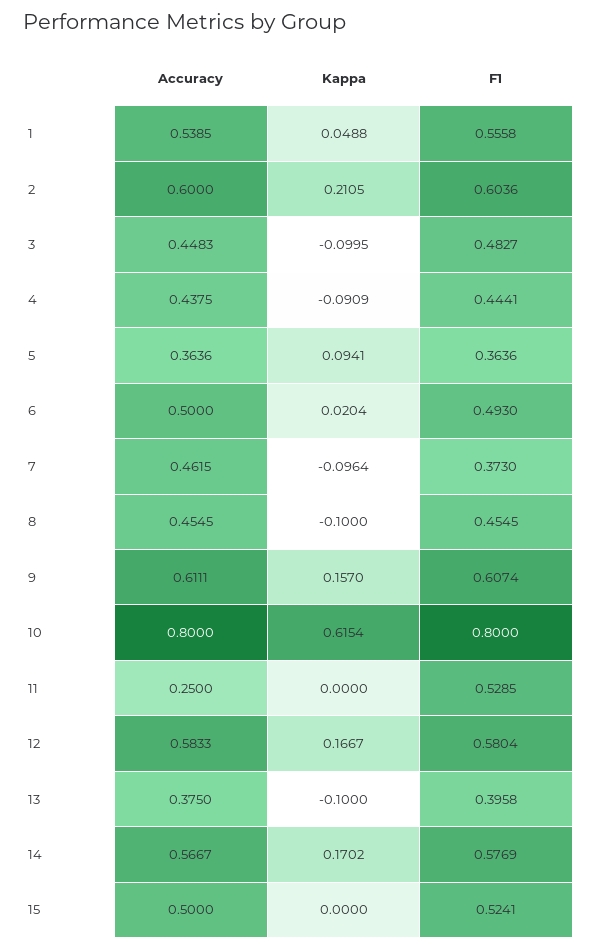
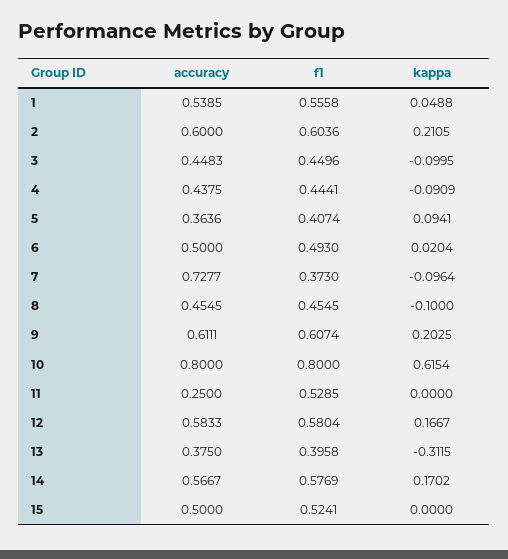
  {
    "Accuracy": {
      "1": 0.5385,
      "2": 0.6,
      "3": 0.4483,
      "4": 0.4375,
      "5": 0.3636,
      "6": 0.5,
-     "7": 0.4615,
+     "7": 0.7277,
      "8": 0.4545,
      "9": 0.6111,
      "10": 0.8,
      "11": 0.25,
      "12": 0.5833,
      "13": 0.375,
      "14": 0.5667,
      "15": 0.5
    },
    "Kappa": {
      "1": 0.0488,
      "2": 0.2105,
      "3": -0.0995,
      "4": -0.0909,
      "5": 0.0941,
      "6": 0.0204,
      "7": -0.0964,
      "8": -0.1,
-     "9": 0.157,
+     "9": 0.2025,
      "10": 0.6154,
      "11": 0,
      "12": 0.1667,
-     "13": -0.1,
+     "13": -0.3115,
      "14": 0.1702,
      "15": 0
    },
    "F1": {
      "1": 0.5558,
      "2": 0.6036,
-     "3": 0.4827,
+     "3": 0.4496,
      "4": 0.4441,
-     "5": 0.3636,
+     "5": 0.4074,
      "6": 0.493,
      "7": 0.373,
      "8": 0.4545,
      "9": 0.6074,
      "10": 0.8,
      "11": 0.5285,
      "12": 0.5804,
      "13": 0.3958,
      "14": 0.5769,
      "15": 0.5241
    }
  }

